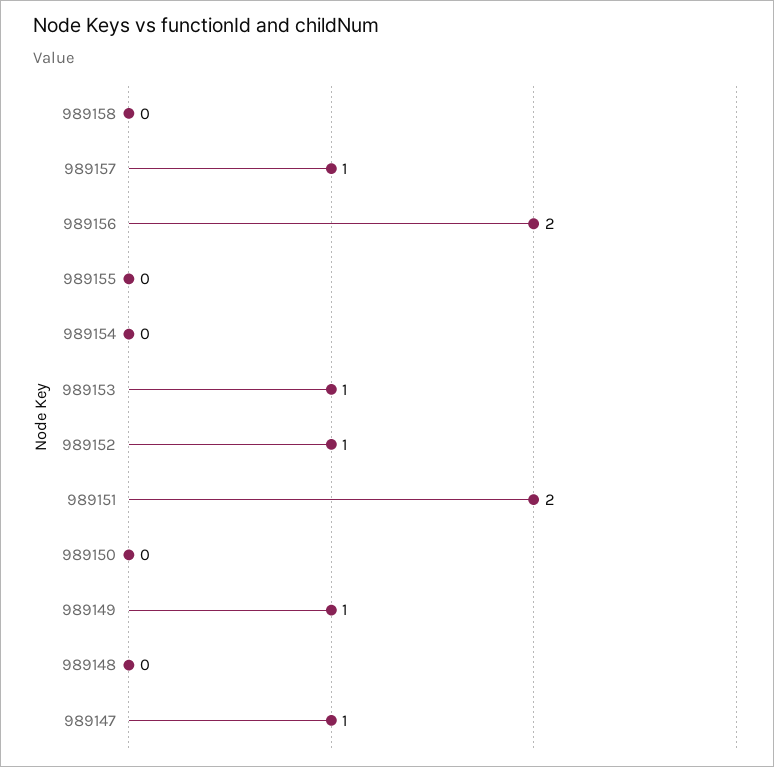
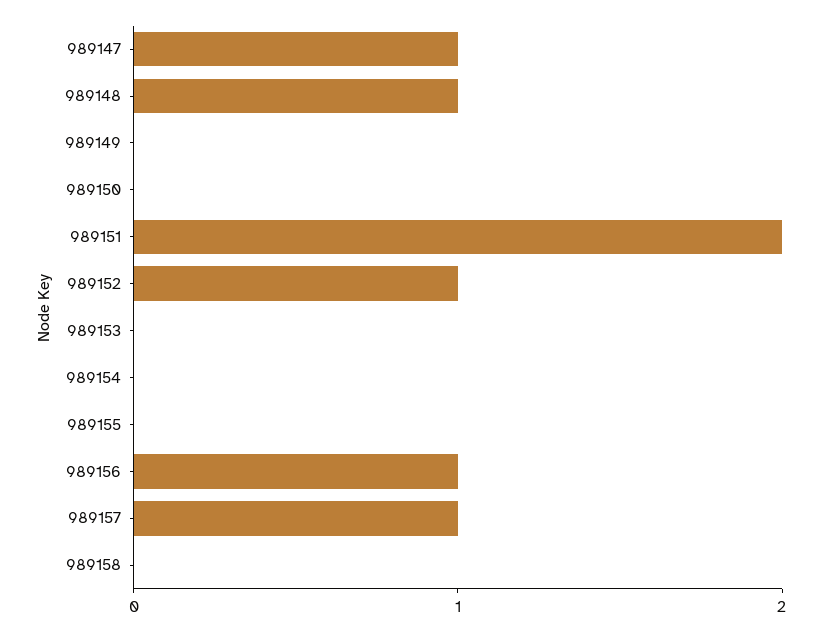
  {
    "989158": 0,
    "989157": 1,
-   "989156": 2,
+   "989156": 1,
    "989155": 0,
    "989154": 0,
-   "989153": 1,
+   "989153": 0,
    "989152": 1,
    "989151": 2,
    "989150": 0,
-   "989149": 1,
+   "989149": 0,
-   "989148": 0,
+   "989148": 1,
    "989147": 1
  }

